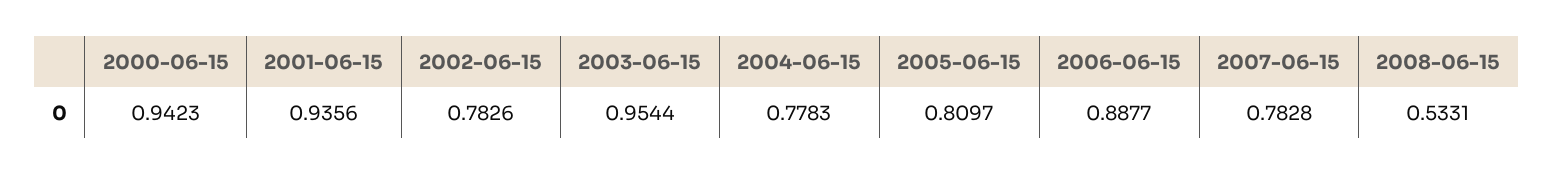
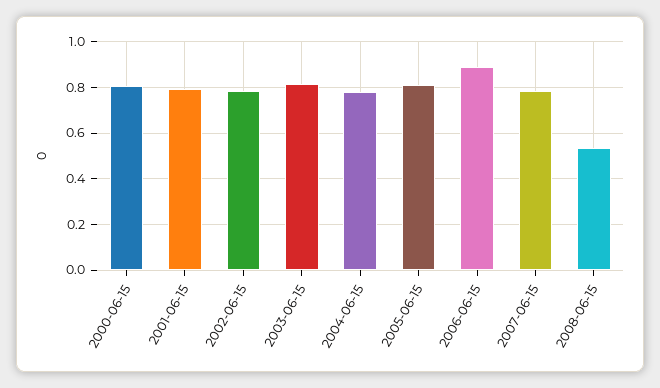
  {
-   "2000-06-15": 0.9423,
+   "2000-06-15": 0.8,
-   "2001-06-15": 0.9356,
+   "2001-06-15": 0.8,
    "2002-06-15": 0.7826,
-   "2003-06-15": 0.9544,
+   "2003-06-15": 0.8,
    "2004-06-15": 0.7783,
    "2005-06-15": 0.8097,
    "2006-06-15": 0.8877,
    "2007-06-15": 0.7828,
    "2008-06-15": 0.5331
  }

